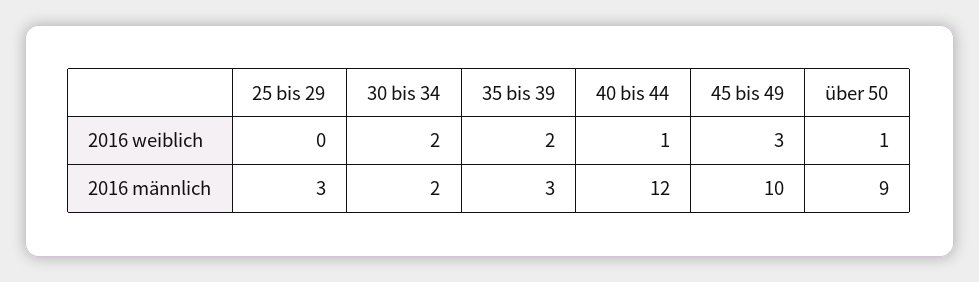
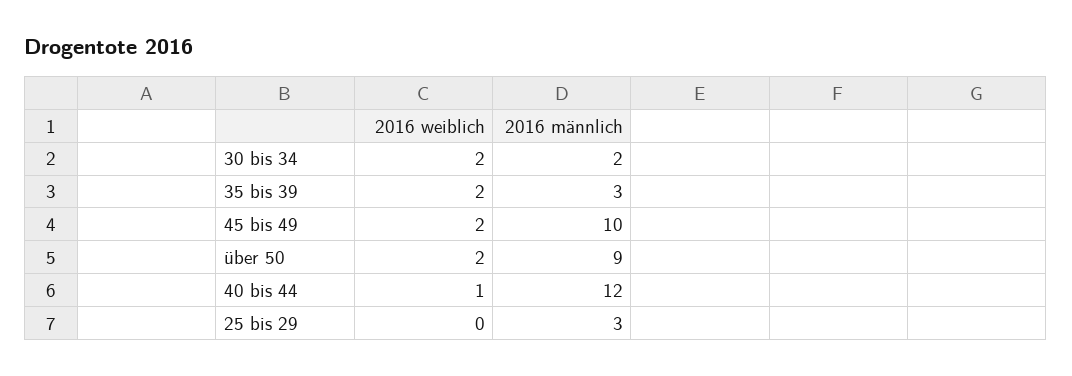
  {
    "25 bis 29": {
      "2016 weiblich": 0,
      "2016 männlich": 3
    },
    "30 bis 34": {
      "2016 weiblich": 2,
      "2016 männlich": 2
    },
    "35 bis 39": {
      "2016 weiblich": 2,
      "2016 männlich": 3
    },
    "40 bis 44": {
      "2016 weiblich": 1,
      "2016 männlich": 12
    },
    "45 bis 49": {
-     "2016 weiblich": 3,
+     "2016 weiblich": 2,
      "2016 männlich": 10
    },
    "über 50": {
-     "2016 weiblich": 1,
+     "2016 weiblich": 2,
      "2016 männlich": 9
    }
  }

